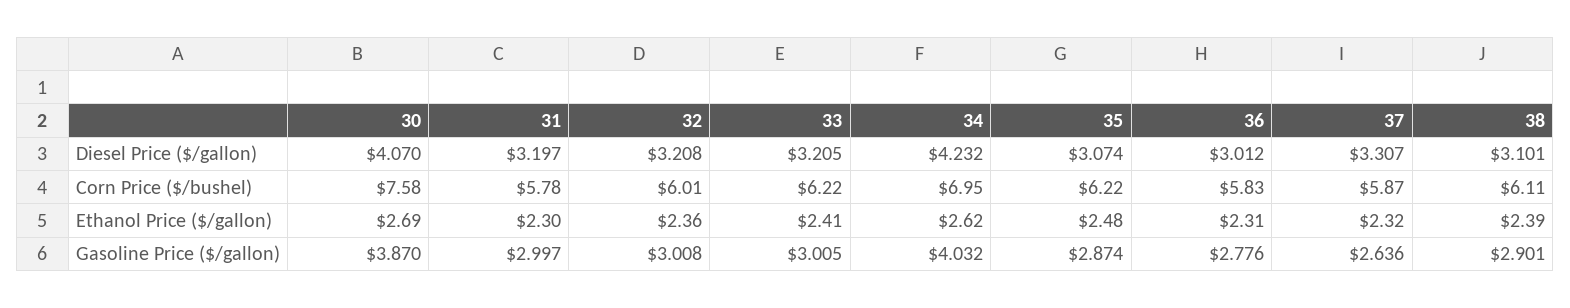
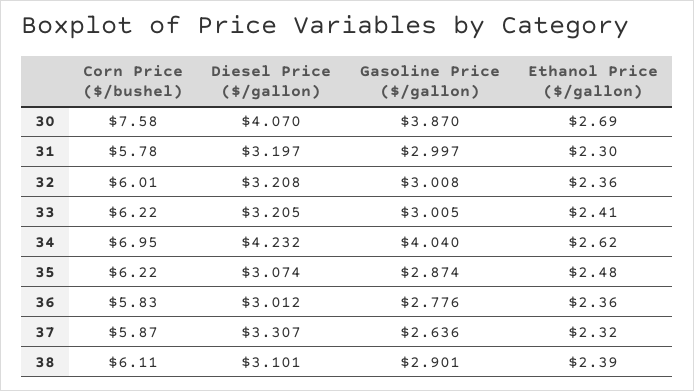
  {
    "30": {
      "Diesel Price ($/gallon)": 4.07,
      "Corn Price ($/bushel)": 7.58,
      "Ethanol Price ($/gallon)": 2.69,
      "Gasoline Price ($/gallon)": 3.87
    },
    "31": {
      "Diesel Price ($/gallon)": 3.197,
      "Corn Price ($/bushel)": 5.78,
      "Ethanol Price ($/gallon)": 2.3,
      "Gasoline Price ($/gallon)": 2.997
    },
    "32": {
      "Diesel Price ($/gallon)": 3.208,
      "Corn Price ($/bushel)": 6.01,
      "Ethanol Price ($/gallon)": 2.36,
      "Gasoline Price ($/gallon)": 3.008
    },
    "33": {
      "Diesel Price ($/gallon)": 3.205,
      "Corn Price ($/bushel)": 6.22,
      "Ethanol Price ($/gallon)": 2.41,
      "Gasoline Price ($/gallon)": 3.005
    },
    "34": {
      "Diesel Price ($/gallon)": 4.232,
      "Corn Price ($/bushel)": 6.95,
      "Ethanol Price ($/gallon)": 2.62,
-     "Gasoline Price ($/gallon)": 4.032
+     "Gasoline Price ($/gallon)": 4.04
    },
    "35": {
      "Diesel Price ($/gallon)": 3.074,
      "Corn Price ($/bushel)": 6.22,
      "Ethanol Price ($/gallon)": 2.48,
      "Gasoline Price ($/gallon)": 2.874
    },
    "36": {
      "Diesel Price ($/gallon)": 3.012,
      "Corn Price ($/bushel)": 5.83,
-     "Ethanol Price ($/gallon)": 2.31,
+     "Ethanol Price ($/gallon)": 2.36,
      "Gasoline Price ($/gallon)": 2.776
    },
    "37": {
      "Diesel Price ($/gallon)": 3.307,
      "Corn Price ($/bushel)": 5.87,
      "Ethanol Price ($/gallon)": 2.32,
      "Gasoline Price ($/gallon)": 2.636
    },
    "38": {
      "Diesel Price ($/gallon)": 3.101,
      "Corn Price ($/bushel)": 6.11,
      "Ethanol Price ($/gallon)": 2.39,
      "Gasoline Price ($/gallon)": 2.901
    }
  }

